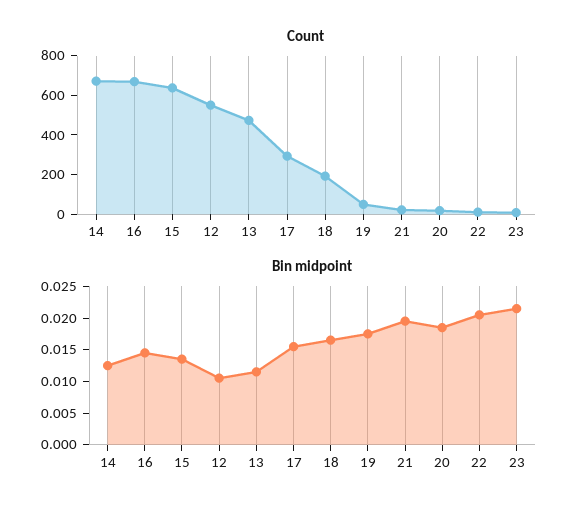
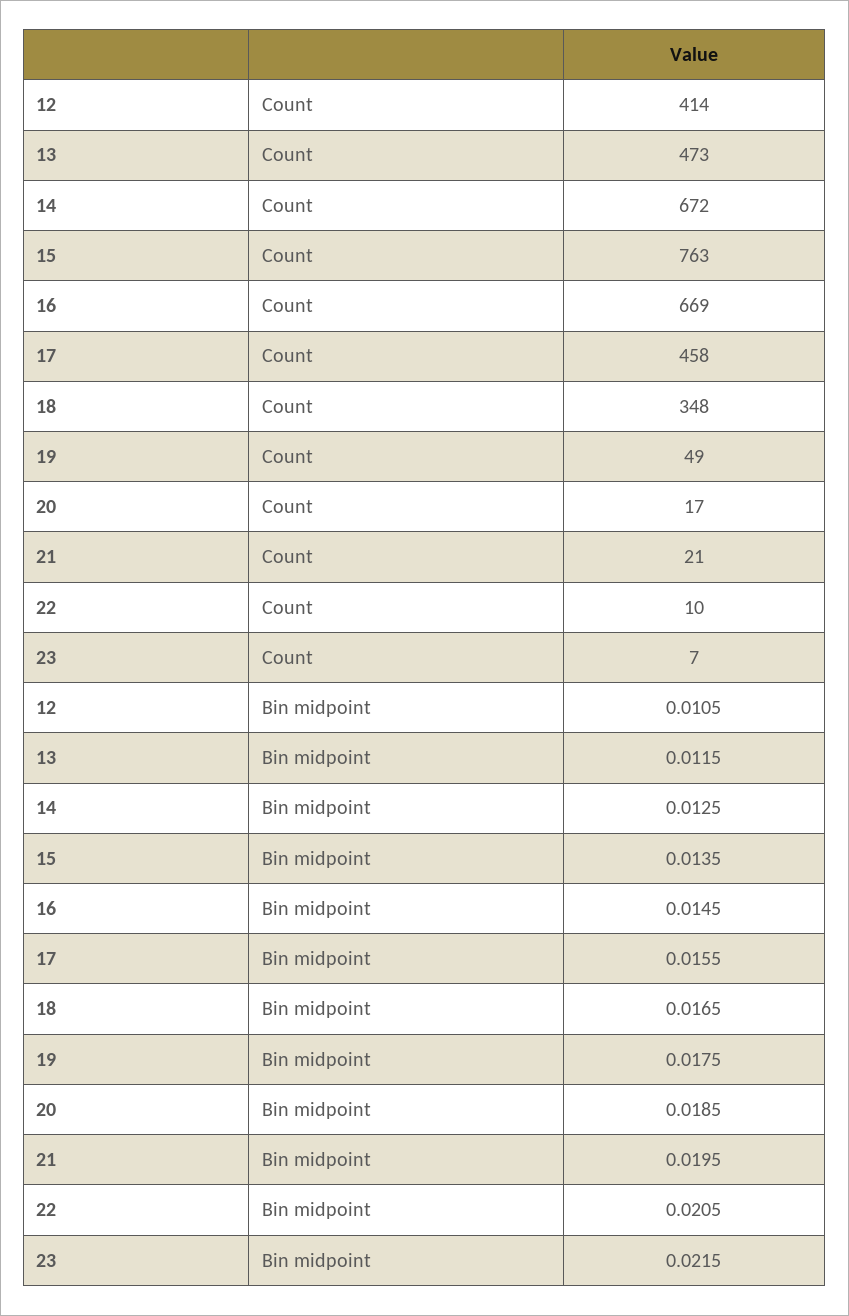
  {
    "Count": {
      "14": 672,
      "16": 669,
-     "15": 650,
+     "15": 763,
-     "12": 550,
+     "12": 414,
      "13": 473,
-     "17": 300,
+     "17": 458,
-     "18": 200,
+     "18": 348,
      "19": 49,
      "21": 21,
      "20": 17,
      "22": 10,
      "23": 7
    },
    "Bin midpoint": {
      "14": 0.0125,
      "16": 0.0145,
      "15": 0.0135,
      "12": 0.0105,
      "13": 0.0115,
      "17": 0.0155,
      "18": 0.0165,
      "19": 0.0175,
      "21": 0.0195,
      "20": 0.0185,
      "22": 0.0205,
      "23": 0.0215
    }
  }

